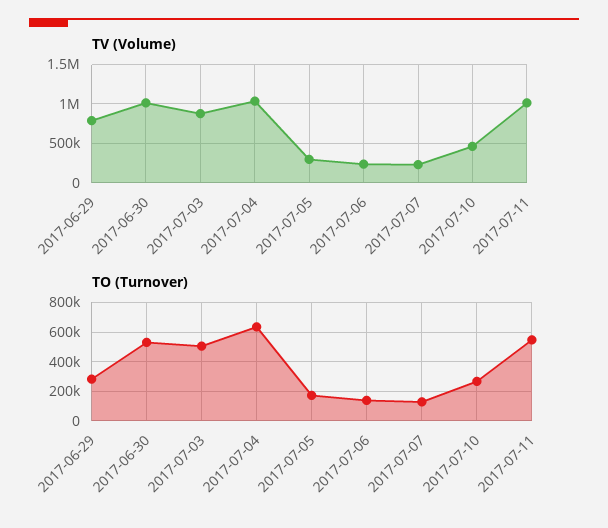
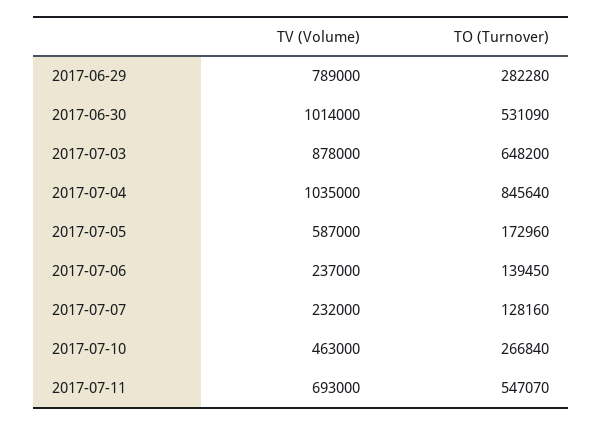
  {
    "TV (Volume)": {
      "2017-06-29": 789000,
      "2017-06-30": 1014000,
      "2017-07-03": 878000,
      "2017-07-04": 1035000,
-     "2017-07-05": 300000,
+     "2017-07-05": 587000,
      "2017-07-06": 237000,
      "2017-07-07": 232000,
      "2017-07-10": 463000,
-     "2017-07-11": 1000000
+     "2017-07-11": 693000
    },
    "TO (Turnover)": {
      "2017-06-29": 282280,
      "2017-06-30": 531090,
-     "2017-07-03": 500000,
+     "2017-07-03": 648200,
-     "2017-07-04": 650000,
+     "2017-07-04": 845640,
      "2017-07-05": 172960,
      "2017-07-06": 139450,
      "2017-07-07": 128160,
      "2017-07-10": 266840,
      "2017-07-11": 547070
    }
  }

